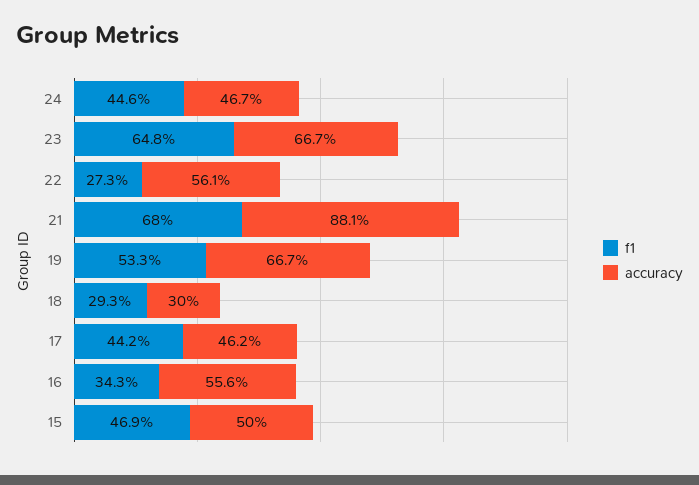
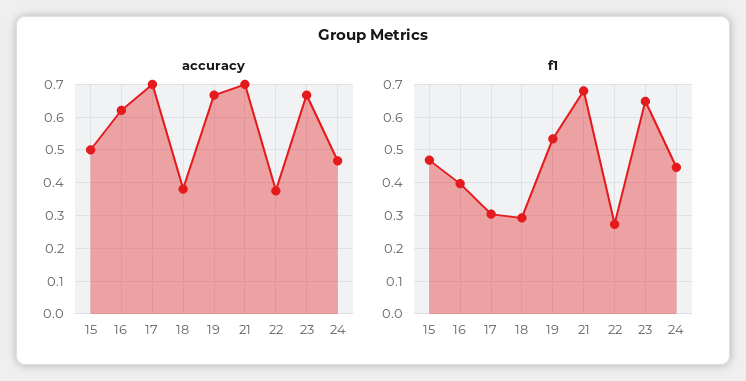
  {
    "f1": {
      "24": 0.446,
      "23": 0.648,
      "22": 0.273,
      "21": 0.68,
      "19": 0.533,
      "18": 0.293,
-     "17": 0.442,
+     "17": 0.3,
-     "16": 0.343,
+     "16": 0.4,
      "15": 0.469
    },
    "accuracy": {
      "24": 0.467,
      "23": 0.667,
-     "22": 0.561,
+     "22": 0.38,
-     "21": 0.881,
+     "21": 0.7,
      "19": 0.667,
-     "18": 0.3,
+     "18": 0.38,
-     "17": 0.462,
+     "17": 0.7,
-     "16": 0.556,
+     "16": 0.62,
      "15": 0.5
    }
  }

